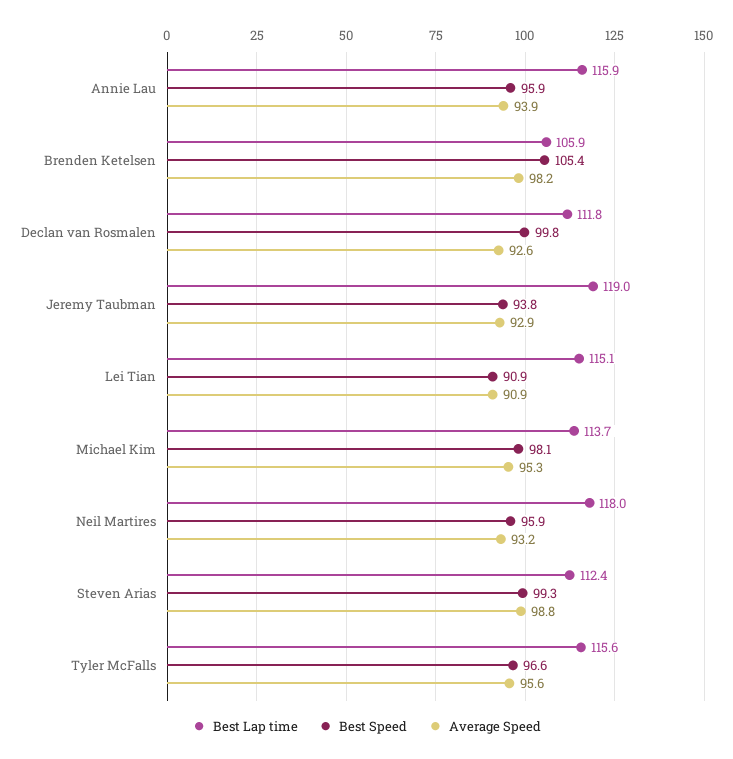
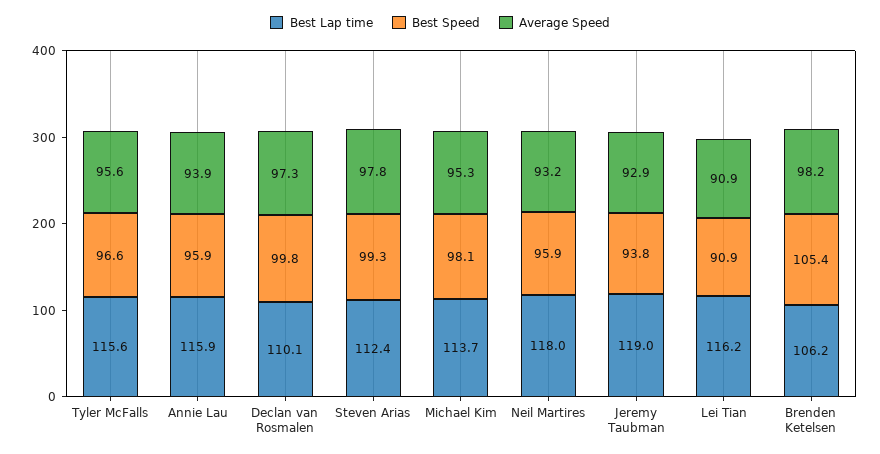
  {
    "Best Lap time": {
      "Annie Lau": 115.9,
-     "Brenden Ketelsen": 105.9,
+     "Brenden Ketelsen": 106.2,
-     "Declan van Rosmalen": 111.8,
+     "Declan van Rosmalen": 110.1,
      "Jeremy Taubman": 119,
-     "Lei Tian": 115.1,
+     "Lei Tian": 116.2,
      "Michael Kim": 113.7,
      "Neil Martires": 118,
      "Steven Arias": 112.4,
      "Tyler McFalls": 115.6
    },
    "Best Speed": {
      "Annie Lau": 95.9,
      "Brenden Ketelsen": 105.4,
      "Declan van Rosmalen": 99.8,
      "Jeremy Taubman": 93.8,
      "Lei Tian": 90.9,
      "Michael Kim": 98.1,
      "Neil Martires": 95.9,
      "Steven Arias": 99.3,
      "Tyler McFalls": 96.6
    },
    "Average Speed": {
      "Annie Lau": 93.9,
      "Brenden Ketelsen": 98.2,
-     "Declan van Rosmalen": 92.6,
+     "Declan van Rosmalen": 97.3,
      "Jeremy Taubman": 92.9,
      "Lei Tian": 90.9,
      "Michael Kim": 95.3,
      "Neil Martires": 93.2,
-     "Steven Arias": 98.8,
+     "Steven Arias": 97.8,
      "Tyler McFalls": 95.6
    }
  }

